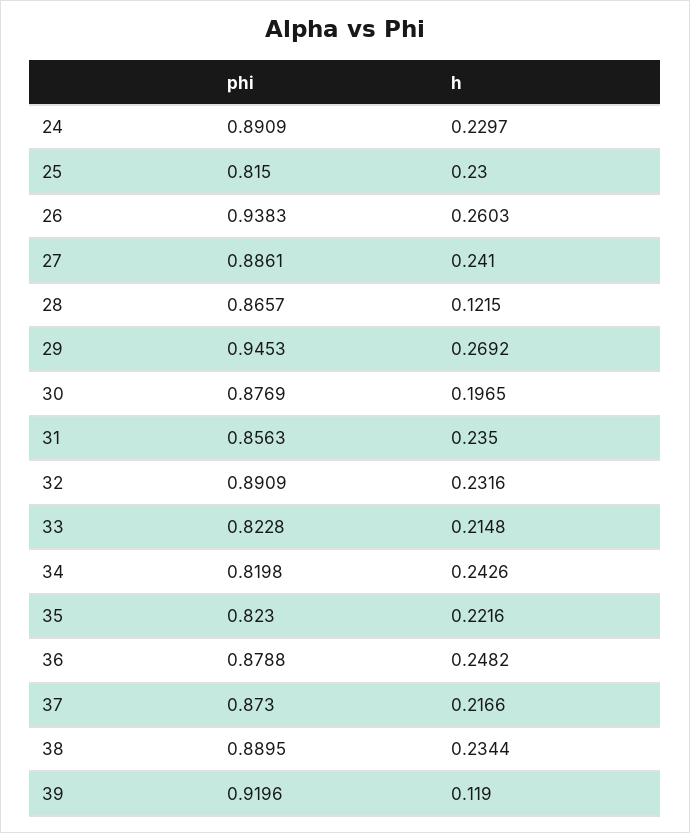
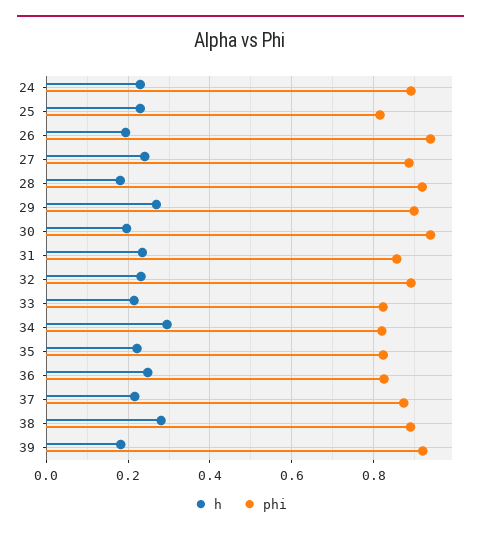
  {
    "phi": {
      "24": 0.8909,
      "25": 0.815,
      "26": 0.9383,
      "27": 0.8861,
-     "28": 0.8657,
+     "28": 0.92,
-     "29": 0.9453,
+     "29": 0.9,
-     "30": 0.8769,
+     "30": 0.94,
      "31": 0.8563,
      "32": 0.8909,
      "33": 0.8228,
      "34": 0.8198,
      "35": 0.823,
-     "36": 0.8788,
+     "36": 0.82,
      "37": 0.873,
      "38": 0.8895,
      "39": 0.9196
    },
    "h": {
      "24": 0.2297,
      "25": 0.23,
-     "26": 0.2603,
+     "26": 0.2,
      "27": 0.241,
-     "28": 0.1215,
+     "28": 0.18,
      "29": 0.2692,
      "30": 0.1965,
      "31": 0.235,
      "32": 0.2316,
      "33": 0.2148,
-     "34": 0.2426,
+     "34": 0.3,
      "35": 0.2216,
      "36": 0.2482,
      "37": 0.2166,
-     "38": 0.2344,
+     "38": 0.28,
-     "39": 0.119
+     "39": 0.18
    }
  }

